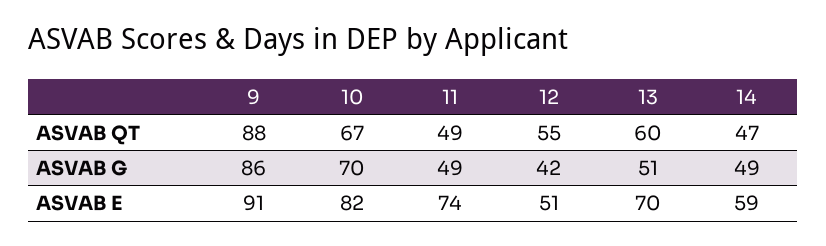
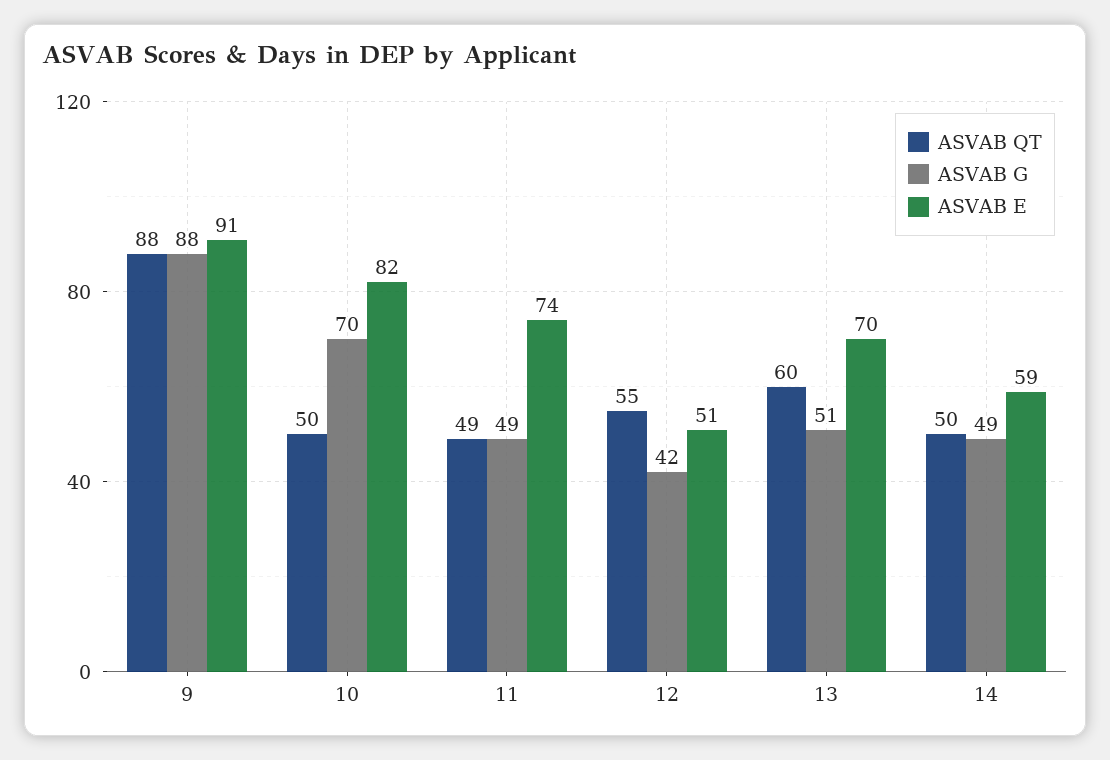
  {
    "ASVAB QT": {
      "9": 88,
-     "10": 67,
+     "10": 50,
      "11": 49,
      "12": 55,
      "13": 60,
-     "14": 47
+     "14": 50
    },
    "ASVAB G": {
-     "9": 86,
+     "9": 88,
      "10": 70,
      "11": 49,
      "12": 42,
      "13": 51,
      "14": 49
    },
    "ASVAB E": {
      "9": 91,
      "10": 82,
      "11": 74,
      "12": 51,
      "13": 70,
      "14": 59
    }
  }

